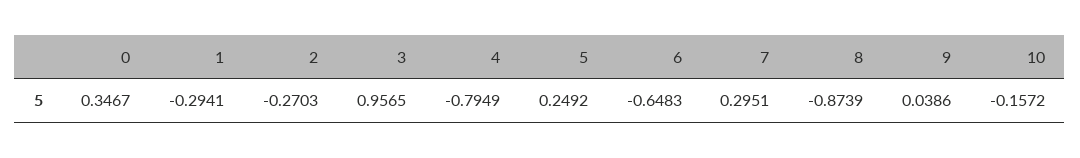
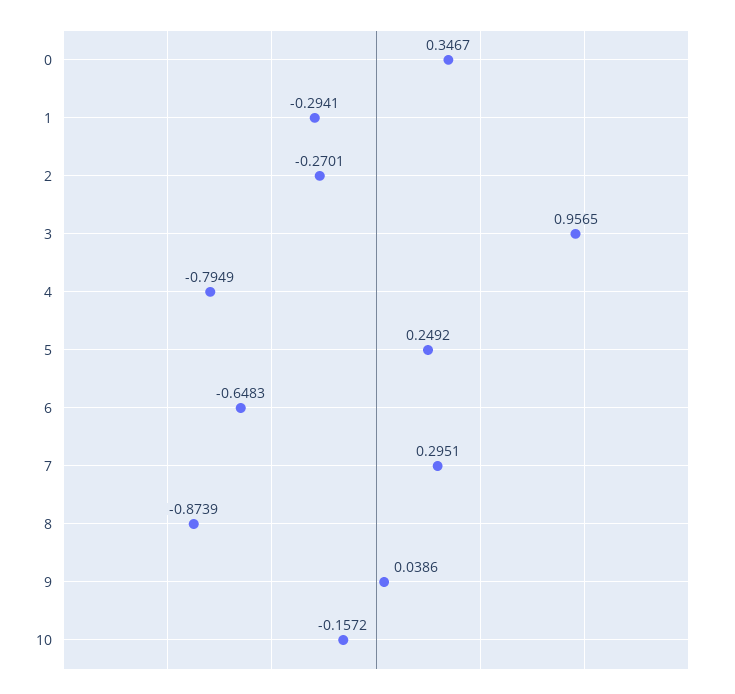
  {
    "0": 0.3467,
    "1": -0.2941,
-   "2": -0.2703,
+   "2": -0.2701,
    "3": 0.9565,
    "4": -0.7949,
    "5": 0.2492,
    "6": -0.6483,
    "7": 0.2951,
    "8": -0.8739,
    "9": 0.0386,
    "10": -0.1572
  }

